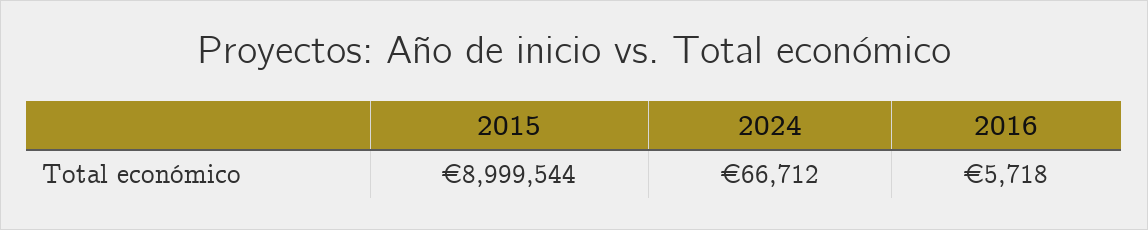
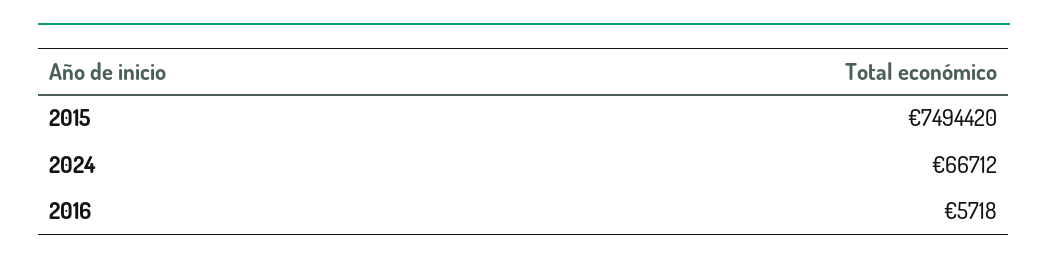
  {
-   "2015": 8999544,
+   "2015": 7494420,
    "2024": 66712,
    "2016": 5718
  }

